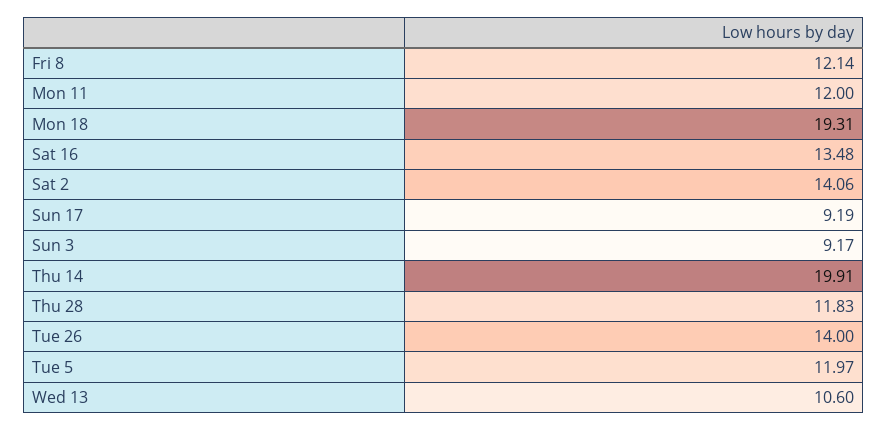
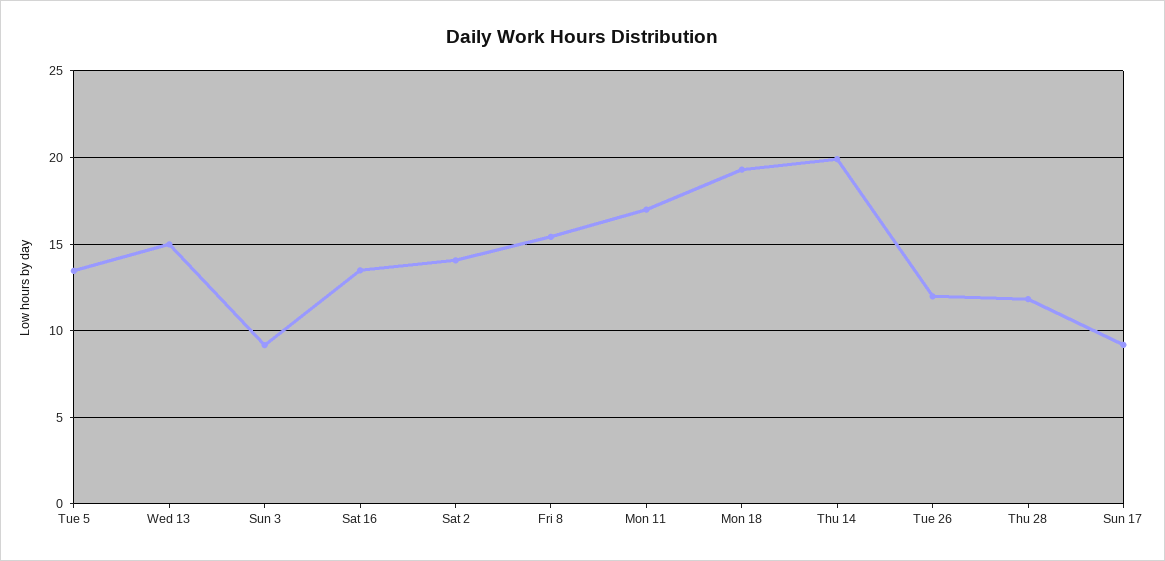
  {
-   "Fri 8": 12.14,
+   "Fri 8": 15.5,
-   "Mon 11": 12,
+   "Mon 11": 17,
    "Mon 18": 19.31,
    "Sat 16": 13.48,
    "Sat 2": 14.06,
    "Sun 17": 9.19,
    "Sun 3": 9.17,
    "Thu 14": 19.91,
    "Thu 28": 11.83,
-   "Tue 26": 14,
+   "Tue 26": 12,
-   "Tue 5": 11.97,
+   "Tue 5": 13.5,
-   "Wed 13": 10.6
+   "Wed 13": 15
  }

